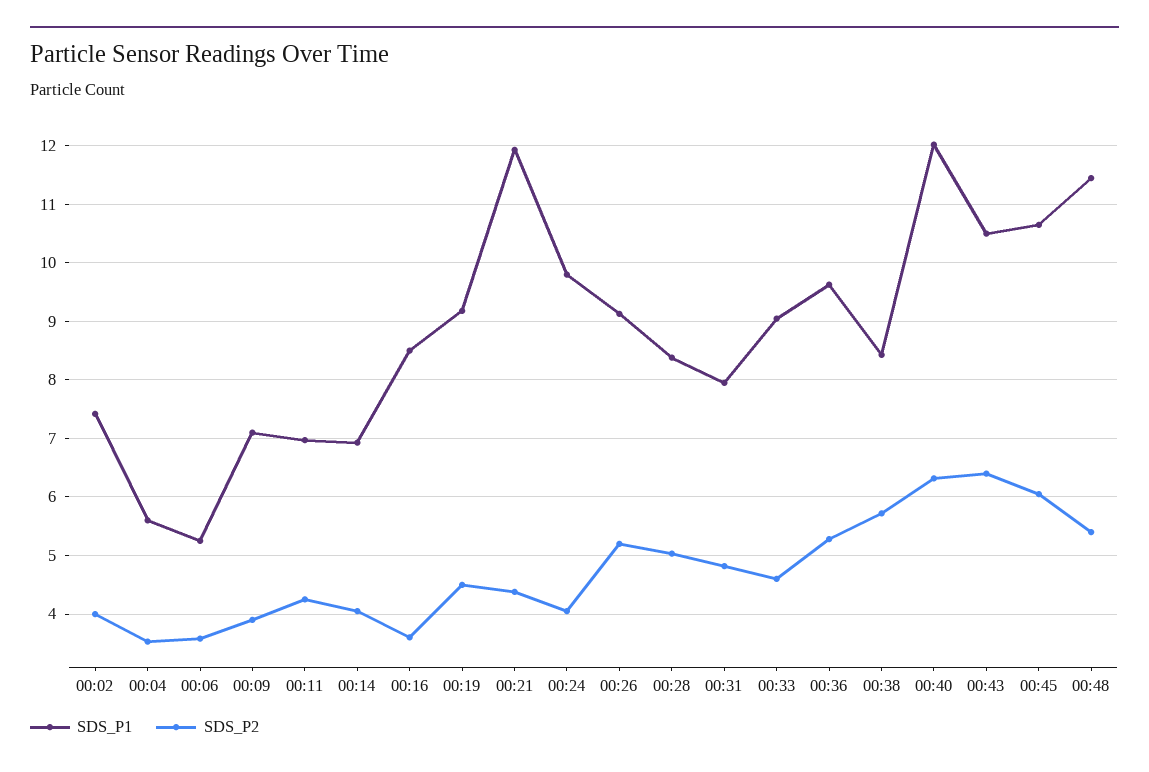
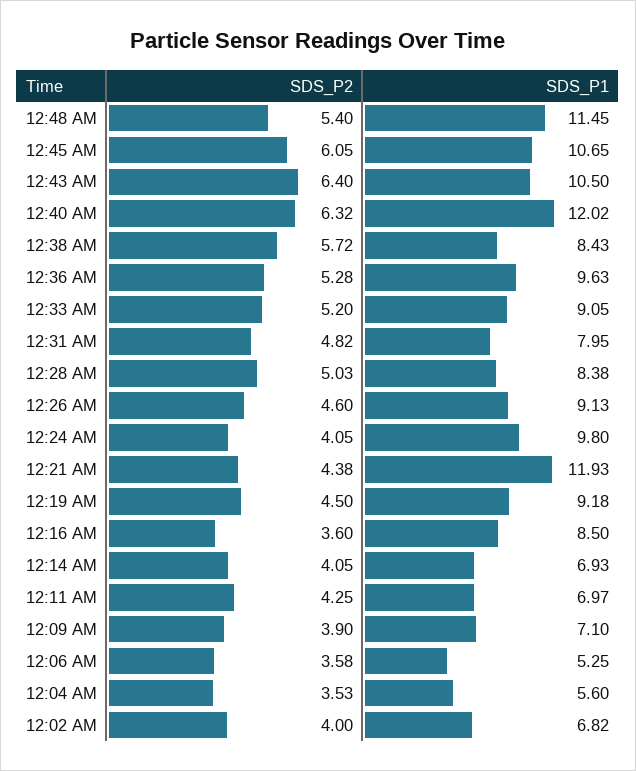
  {
    "SDS_P1": {
-     "00:02": 7.4,
+     "00:02": 6.82,
      "00:04": 5.6,
      "00:06": 5.25,
      "00:09": 7.1,
      "00:11": 6.97,
      "00:14": 6.93,
      "00:16": 8.5,
      "00:19": 9.18,
      "00:21": 11.93,
      "00:24": 9.8,
      "00:26": 9.13,
      "00:28": 8.38,
      "00:31": 7.95,
      "00:33": 9.05,
      "00:36": 9.63,
      "00:38": 8.43,
      "00:40": 12.02,
      "00:43": 10.5,
      "00:45": 10.65,
      "00:48": 11.45
    },
    "SDS_P2": {
      "00:02": 4,
      "00:04": 3.53,
      "00:06": 3.58,
      "00:09": 3.9,
      "00:11": 4.25,
      "00:14": 4.05,
      "00:16": 3.6,
      "00:19": 4.5,
      "00:21": 4.38,
      "00:24": 4.05,
-     "00:26": 5.2,
+     "00:26": 4.6,
      "00:28": 5.03,
      "00:31": 4.82,
-     "00:33": 4.6,
+     "00:33": 5.2,
      "00:36": 5.28,
      "00:38": 5.72,
      "00:40": 6.32,
      "00:43": 6.4,
      "00:45": 6.05,
      "00:48": 5.4
    }
  }

